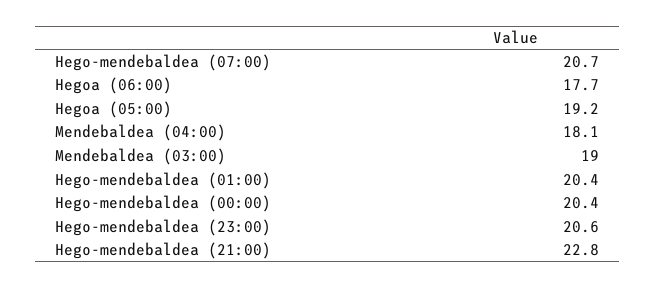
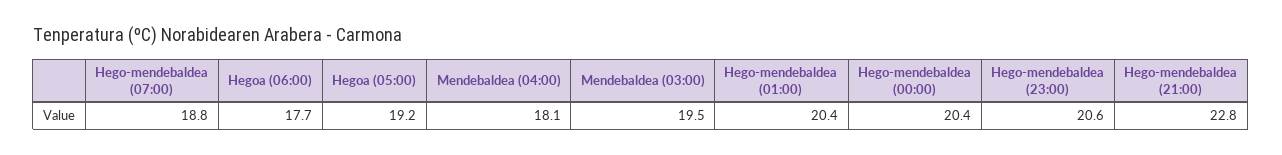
  {
-   "Hego-mendebaldea (07:00)": 20.7,
+   "Hego-mendebaldea (07:00)": 18.8,
    "Hegoa (06:00)": 17.7,
    "Hegoa (05:00)": 19.2,
    "Mendebaldea (04:00)": 18.1,
-   "Mendebaldea (03:00)": 19,
+   "Mendebaldea (03:00)": 19.5,
    "Hego-mendebaldea (01:00)": 20.4,
    "Hego-mendebaldea (00:00)": 20.4,
    "Hego-mendebaldea (23:00)": 20.6,
    "Hego-mendebaldea (21:00)": 22.8
  }

